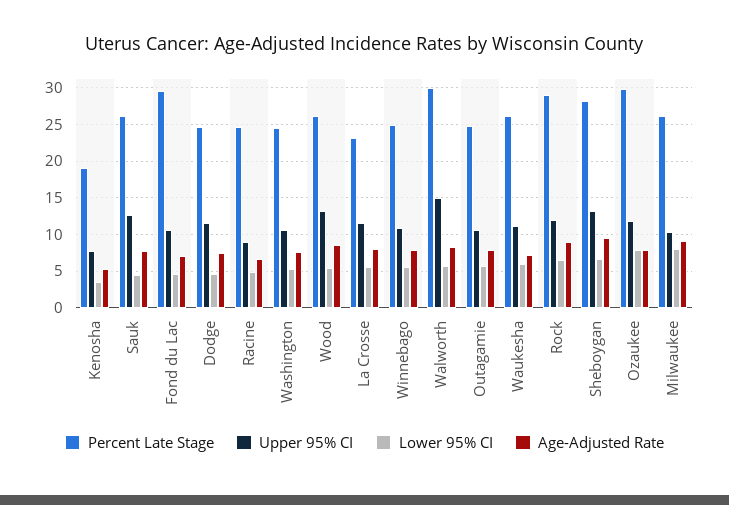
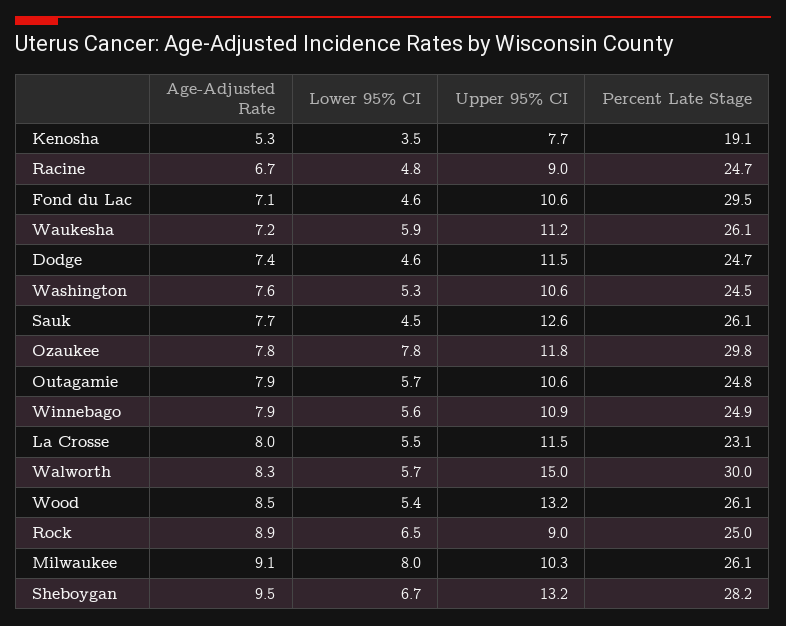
  {
    "Percent Late Stage": {
      "Kenosha": 19.1,
      "Sauk": 26.1,
      "Fond du Lac": 29.5,
      "Dodge": 24.7,
      "Racine": 24.7,
      "Washington": 24.5,
      "Wood": 26.1,
      "La Crosse": 23.1,
      "Winnebago": 24.9,
      "Walworth": 30,
      "Outagamie": 24.8,
      "Waukesha": 26.1,
-     "Rock": 29,
+     "Rock": 25,
      "Sheboygan": 28.2,
      "Ozaukee": 29.8,
      "Milwaukee": 26.1
    },
    "Upper 95% CI": {
      "Kenosha": 7.7,
      "Sauk": 12.6,
      "Fond du Lac": 10.6,
      "Dodge": 11.5,
      "Racine": 9,
      "Washington": 10.6,
      "Wood": 13.2,
      "La Crosse": 11.5,
      "Winnebago": 10.9,
      "Walworth": 15,
      "Outagamie": 10.6,
      "Waukesha": 11.2,
-     "Rock": 12,
+     "Rock": 9,
      "Sheboygan": 13.2,
      "Ozaukee": 11.8,
      "Milwaukee": 10.3
    },
    "Lower 95% CI": {
      "Kenosha": 3.5,
      "Sauk": 4.5,
      "Fond du Lac": 4.6,
      "Dodge": 4.6,
      "Racine": 4.8,
      "Washington": 5.3,
      "Wood": 5.4,
      "La Crosse": 5.5,
      "Winnebago": 5.6,
      "Walworth": 5.7,
      "Outagamie": 5.7,
      "Waukesha": 5.9,
      "Rock": 6.5,
      "Sheboygan": 6.7,
      "Ozaukee": 7.8,
      "Milwaukee": 8
    },
    "Age-Adjusted Rate": {
      "Kenosha": 5.3,
      "Sauk": 7.7,
      "Fond du Lac": 7.1,
      "Dodge": 7.4,
      "Racine": 6.7,
      "Washington": 7.6,
      "Wood": 8.5,
      "La Crosse": 8,
      "Winnebago": 7.9,
      "Walworth": 8.3,
      "Outagamie": 7.9,
      "Waukesha": 7.2,
      "Rock": 8.9,
      "Sheboygan": 9.5,
      "Ozaukee": 7.8,
      "Milwaukee": 9.1
    }
  }

